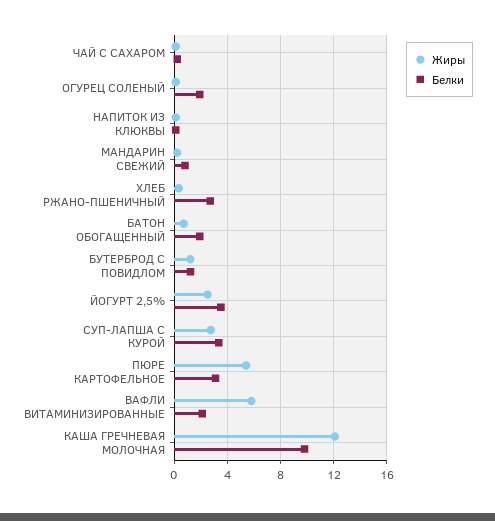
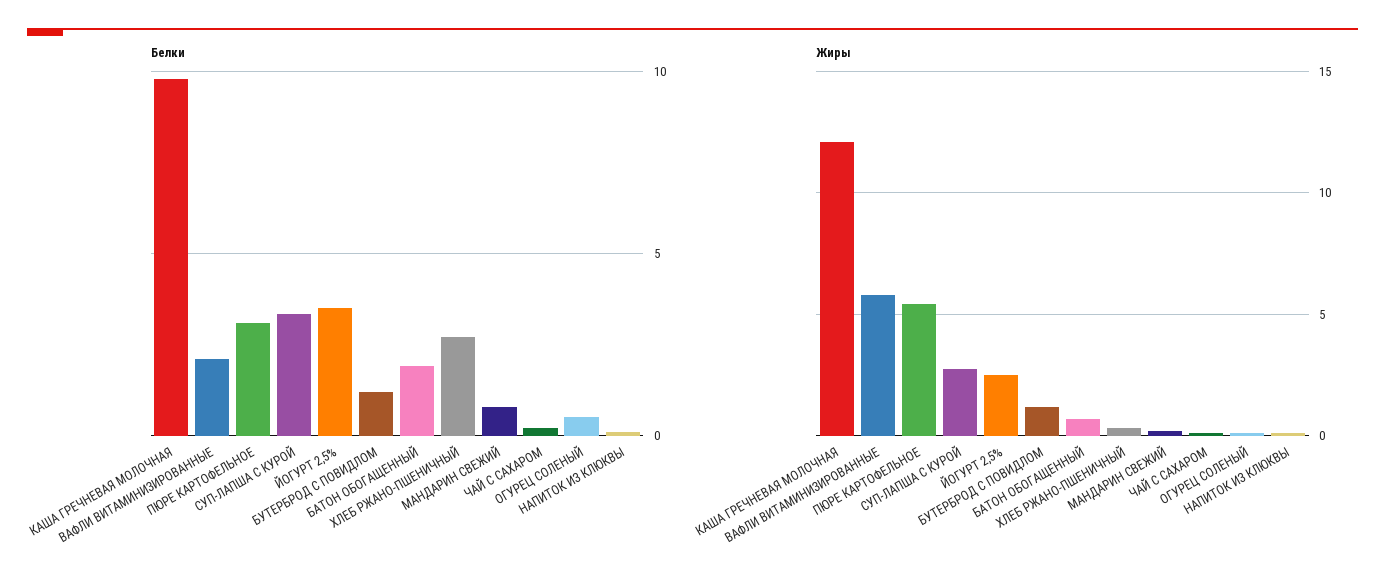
  {
    "Жиры": {
      "ЧАЙ С САХАРОМ": 0,
      "ОГУРЕЦ СОЛЕНЫЙ": 0,
      "НАПИТОК ИЗ КЛЮКВЫ": 0,
      "МАНДАРИН СВЕЖИЙ": 0,
      "ХЛЕБ РЖАНО-ПШЕНИЧНЫЙ": 0.5,
      "БАТОН ОБОГАЩЕННЫЙ": 0.5,
      "БУТЕРБРОД С ПОВИДЛОМ": 1,
      "ЙОГУРТ 2,5%": 2.5,
      "СУП-ЛАПША С КУРОЙ": 2.5,
      "ПЮРЕ КАРТОФЕЛЬНОЕ": 5.5,
      "ВАФЛИ ВИТАМИНИЗИРОВАННЫЕ": 6,
      "КАША ГРЕЧНЕВАЯ МОЛОЧНАЯ": 12
    },
    "Белки": {
      "ЧАЙ С САХАРОМ": 0,
-     "ОГУРЕЦ СОЛЕНЫЙ": 2,
+     "ОГУРЕЦ СОЛЕНЫЙ": 0.5,
      "НАПИТОК ИЗ КЛЮКВЫ": 0,
      "МАНДАРИН СВЕЖИЙ": 1,
      "ХЛЕБ РЖАНО-ПШЕНИЧНЫЙ": 2.5,
      "БАТОН ОБОГАЩЕННЫЙ": 2,
      "БУТЕРБРОД С ПОВИДЛОМ": 1,
      "ЙОГУРТ 2,5%": 3.5,
      "СУП-ЛАПША С КУРОЙ": 3.5,
      "ПЮРЕ КАРТОФЕЛЬНОЕ": 3,
      "ВАФЛИ ВИТАМИНИЗИРОВАННЫЕ": 2,
      "КАША ГРЕЧНЕВАЯ МОЛОЧНАЯ": 10
    }
  }

